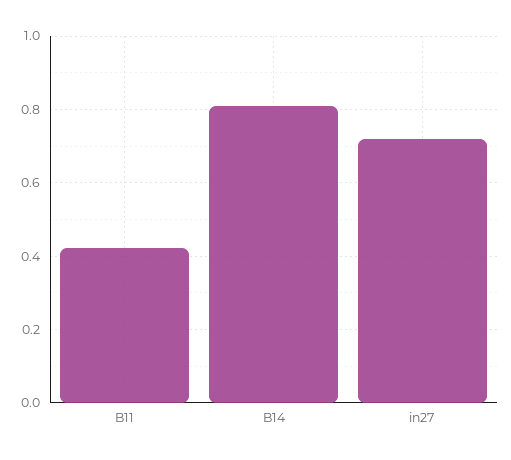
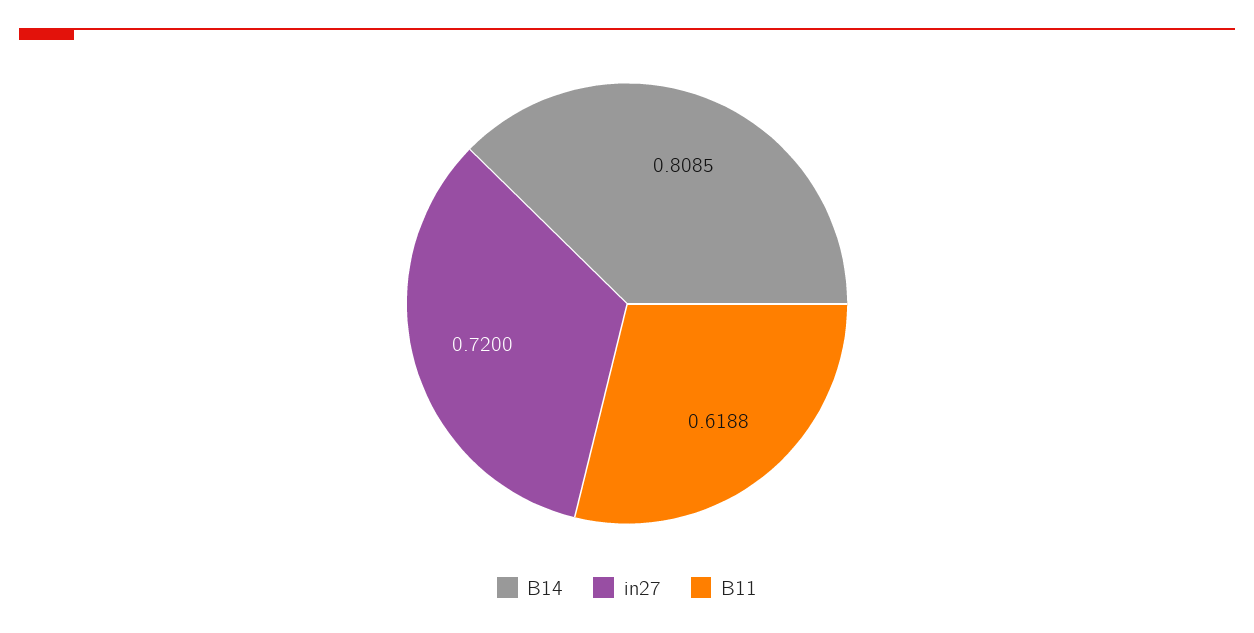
  {
-   "B11": 0.42,
+   "B11": 0.6188,
    "B14": 0.8085,
    "in27": 0.72
  }

